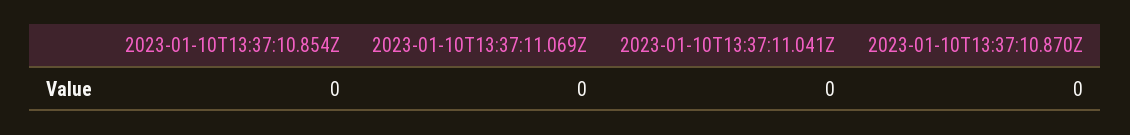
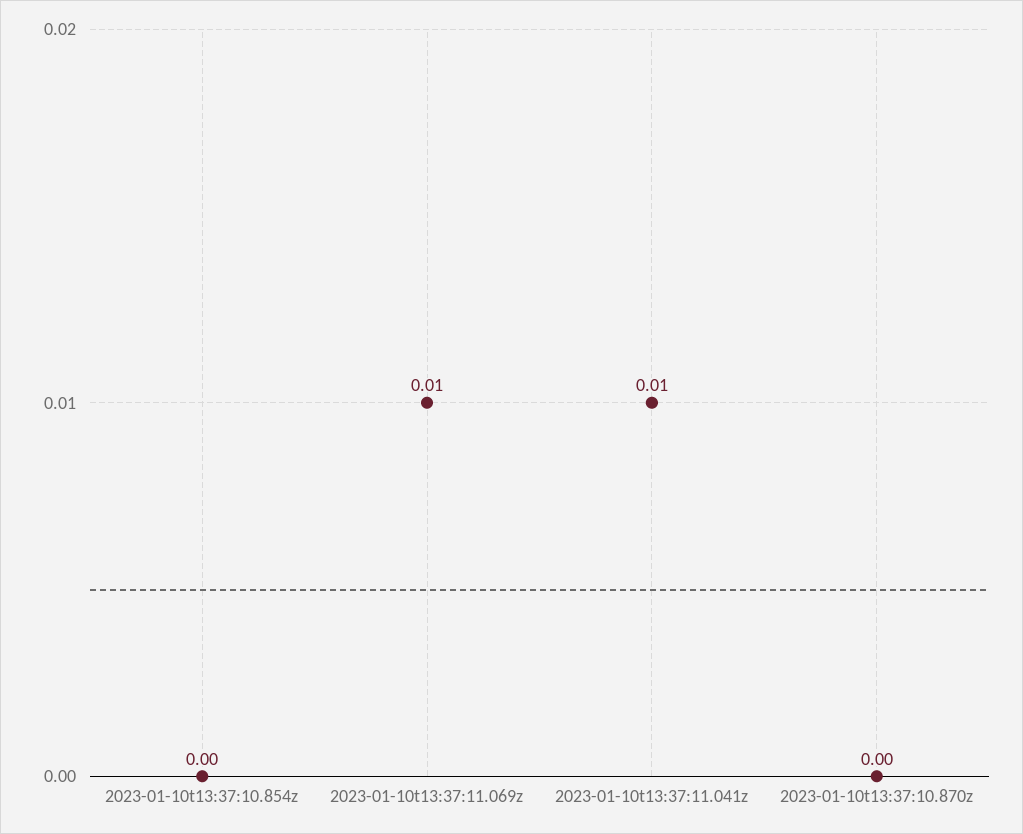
  {
    "2023-01-10T13:37:10.854Z": 0,
-   "2023-01-10T13:37:11.069Z": 0,
+   "2023-01-10T13:37:11.069Z": 0.01,
-   "2023-01-10T13:37:11.041Z": 0,
+   "2023-01-10T13:37:11.041Z": 0.01,
    "2023-01-10T13:37:10.870Z": 0
  }

